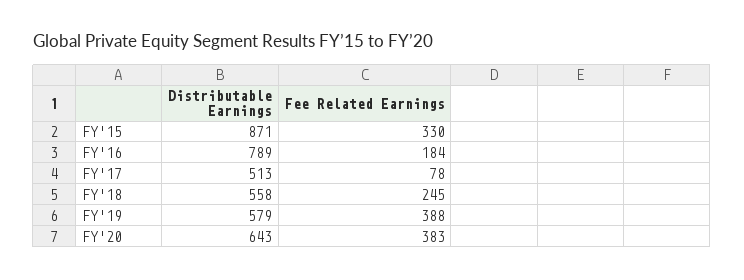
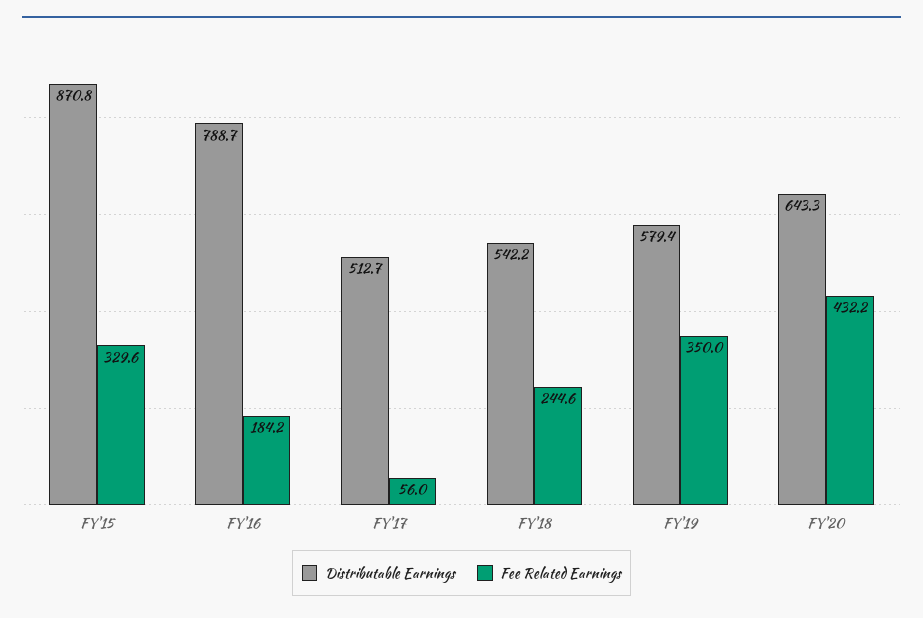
  {
    "Distributable Earnings": {
      "FY'15": 870.8,
      "FY'16": 788.7,
      "FY'17": 512.7,
-     "FY'18": 558,
+     "FY'18": 542.2,
      "FY'19": 579.4,
      "FY'20": 643.3
    },
    "Fee Related Earnings": {
      "FY'15": 329.6,
      "FY'16": 184.2,
-     "FY'17": 78,
+     "FY'17": 56,
      "FY'18": 244.6,
-     "FY'19": 388,
+     "FY'19": 350,
-     "FY'20": 383
+     "FY'20": 432.2
    }
  }

